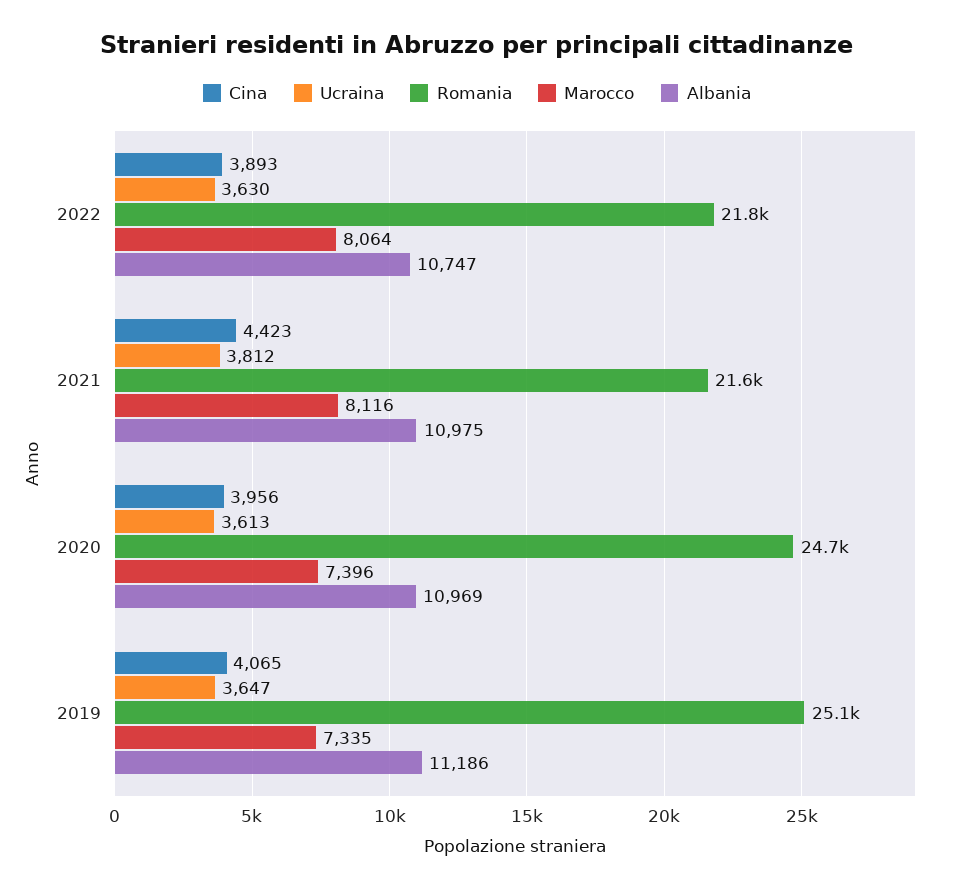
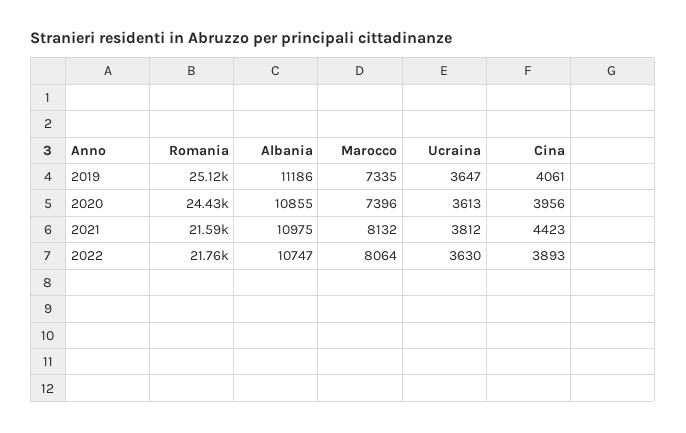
  {
    "Cina": {
      "2022": 3893,
      "2021": 4423,
      "2020": 3956,
-     "2019": 4065
+     "2019": 4061
    },
    "Ucraina": {
      "2022": 3630,
      "2021": 3812,
      "2020": 3613,
      "2019": 3647
    },
    "Romania": {
      "2022": 21760,
      "2021": 21590,
-     "2020": 24700,
+     "2020": 24430,
      "2019": 25120
    },
    "Marocco": {
      "2022": 8064,
-     "2021": 8116,
+     "2021": 8132,
      "2020": 7396,
      "2019": 7335
    },
    "Albania": {
      "2022": 10747,
      "2021": 10975,
-     "2020": 10969,
+     "2020": 10855,
      "2019": 11186
    }
  }

